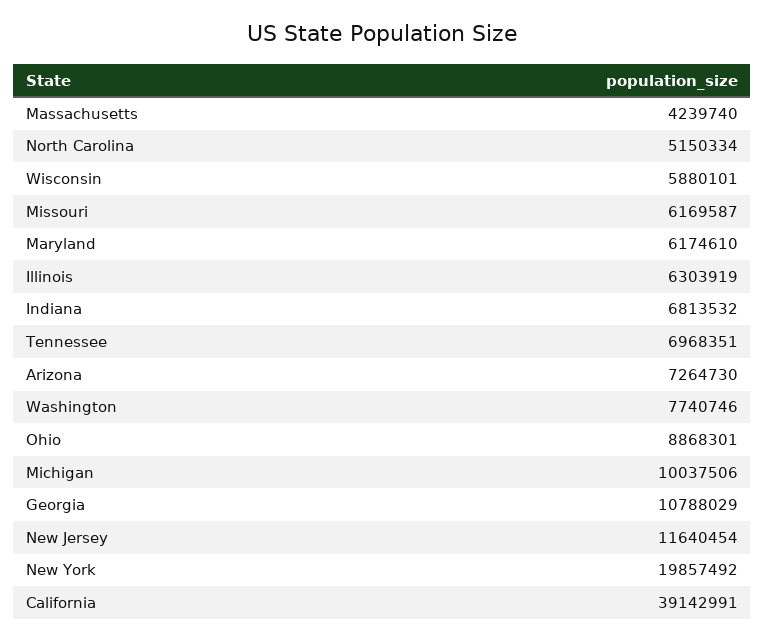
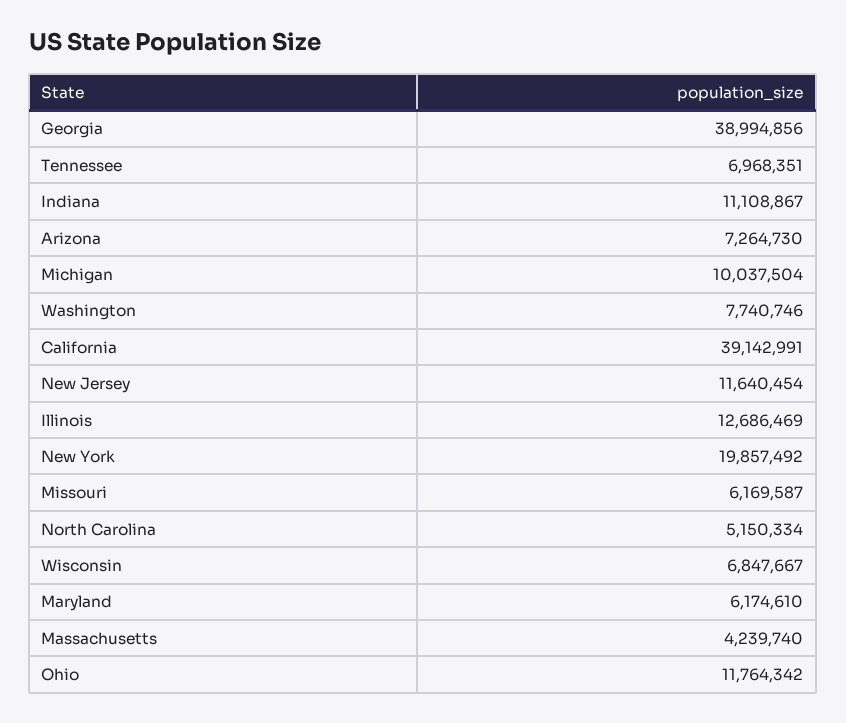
  {
    "Massachusetts": 4239740,
    "North Carolina": 5150334,
-   "Wisconsin": 5880101,
+   "Wisconsin": 6847667,
    "Missouri": 6169587,
    "Maryland": 6174610,
-   "Illinois": 6303919,
+   "Illinois": 12686469,
-   "Indiana": 6813532,
+   "Indiana": 11108867,
    "Tennessee": 6968351,
    "Arizona": 7264730,
    "Washington": 7740746,
-   "Ohio": 8868301,
+   "Ohio": 11764342,
-   "Michigan": 10037506,
+   "Michigan": 10037504,
-   "Georgia": 10788029,
+   "Georgia": 38994856,
    "New Jersey": 11640454,
    "New York": 19857492,
    "California": 39142991
  }

